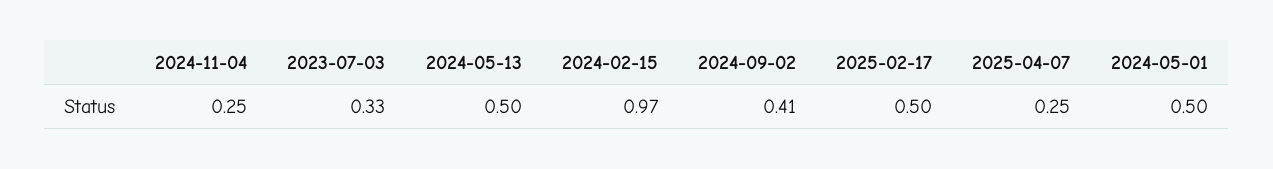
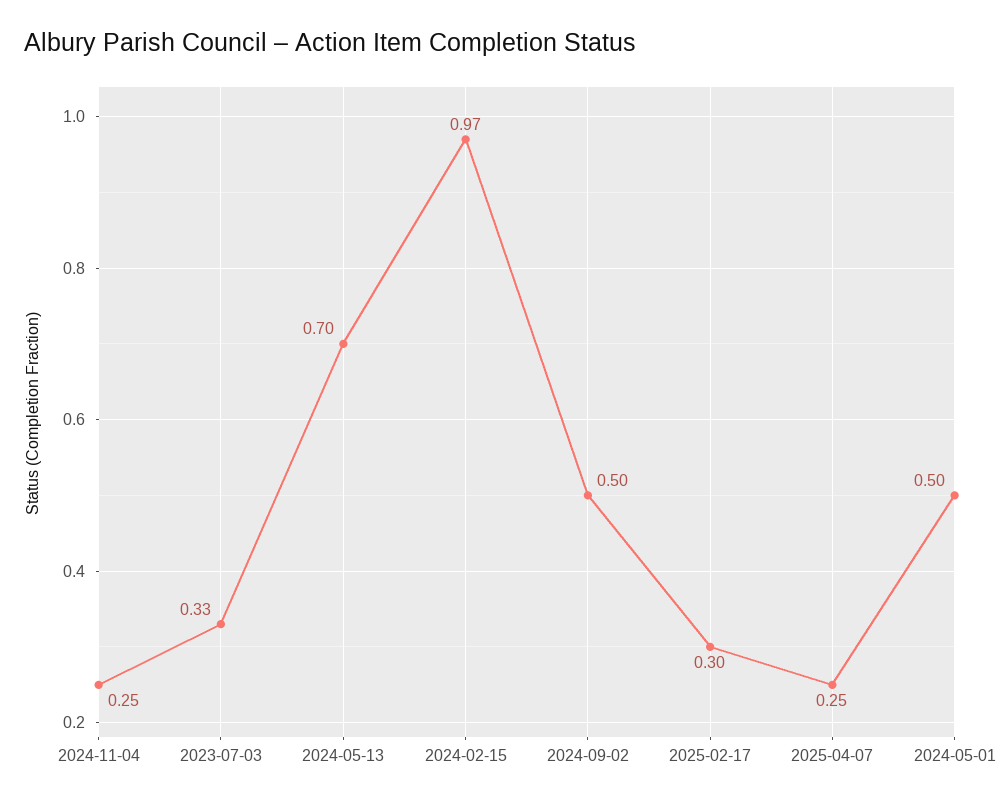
  {
    "2024-11-04": 0.25,
    "2023-07-03": 0.33,
-   "2024-05-13": 0.5,
+   "2024-05-13": 0.7,
    "2024-02-15": 0.97,
-   "2024-09-02": 0.41,
+   "2024-09-02": 0.5,
-   "2025-02-17": 0.5,
+   "2025-02-17": 0.3,
    "2025-04-07": 0.25,
    "2024-05-01": 0.5
  }

